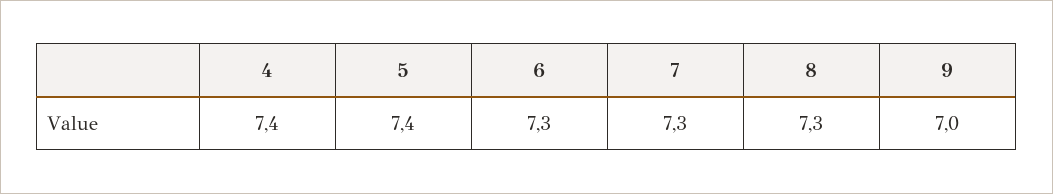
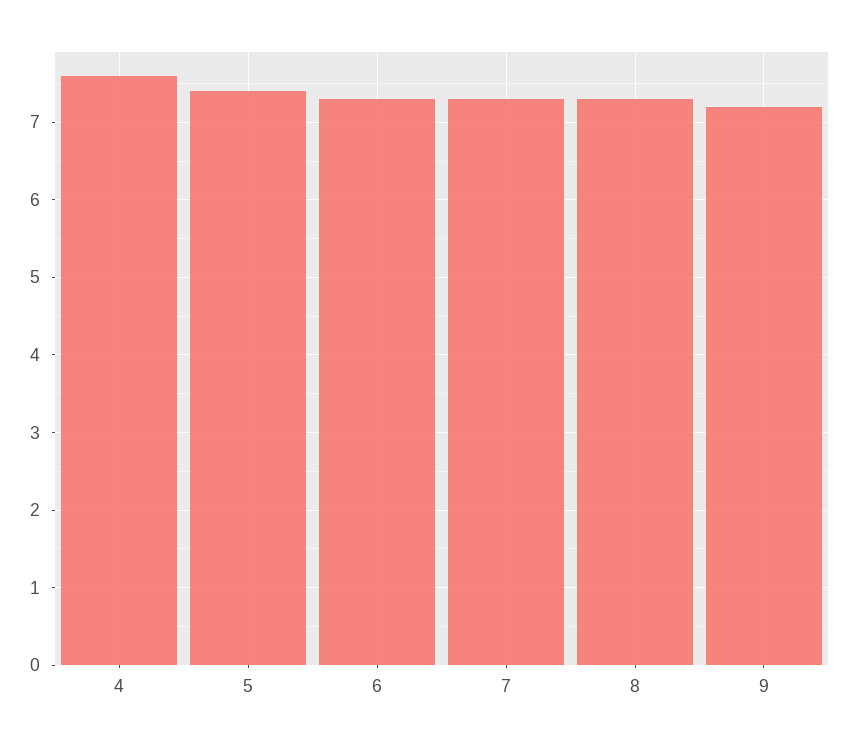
  {
-   "4": 7.4,
+   "4": 7.6,
    "5": 7.4,
    "6": 7.3,
    "7": 7.3,
    "8": 7.3,
-   "9": 7
+   "9": 7.2
  }

